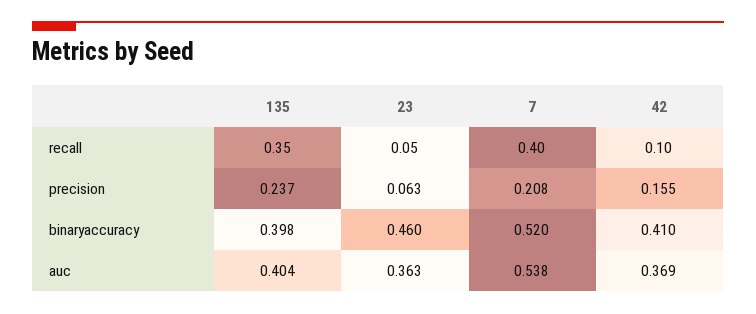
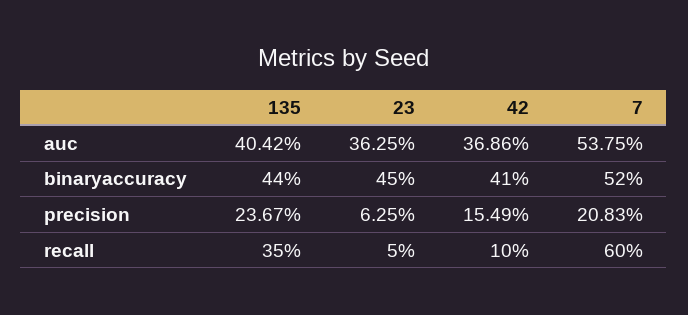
  {
    "135": {
      "recall": 0.35,
      "precision": 0.2367,
-     "binaryaccuracy": 0.398,
+     "binaryaccuracy": 0.44,
      "auc": 0.4042
    },
    "23": {
      "recall": 0.05,
      "precision": 0.0625,
-     "binaryaccuracy": 0.46,
+     "binaryaccuracy": 0.45,
      "auc": 0.3625
    },
    "7": {
-     "recall": 0.4,
+     "recall": 0.6,
      "precision": 0.2083,
      "binaryaccuracy": 0.52,
      "auc": 0.5375
    },
    "42": {
      "recall": 0.1,
      "precision": 0.1549,
      "binaryaccuracy": 0.41,
      "auc": 0.3686
    }
  }

